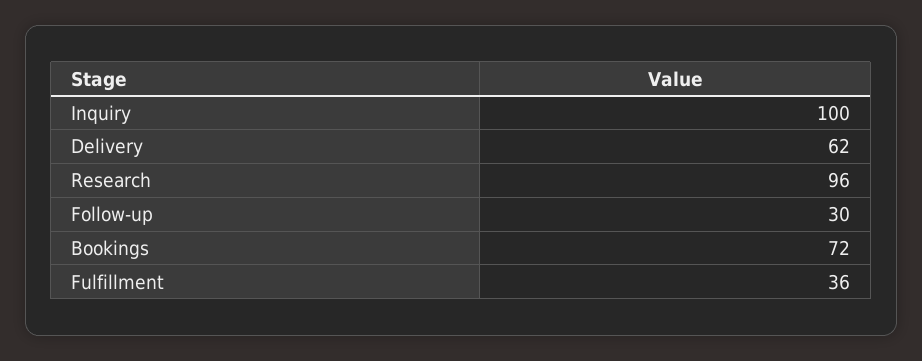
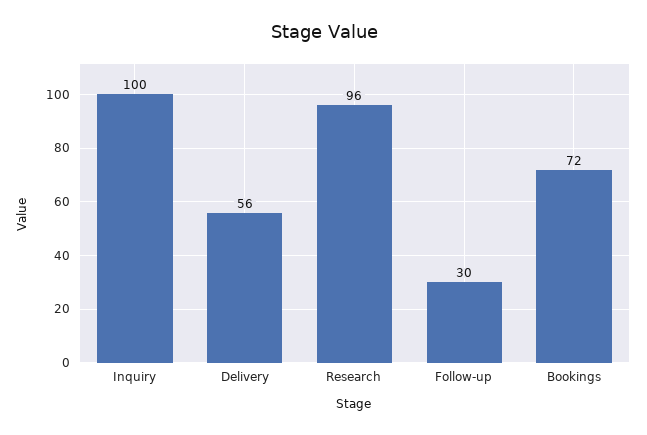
  {
    "Inquiry": 100,
-   "Delivery": 62,
+   "Delivery": 56,
    "Research": 96,
    "Follow-up": 30,
-   "Bookings": 72,
+   "Bookings": 72
-   "Fulfillment": 36
  }

